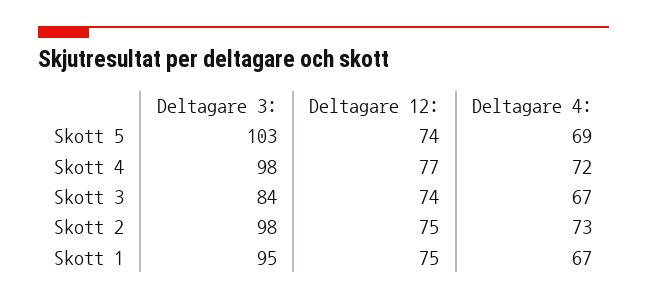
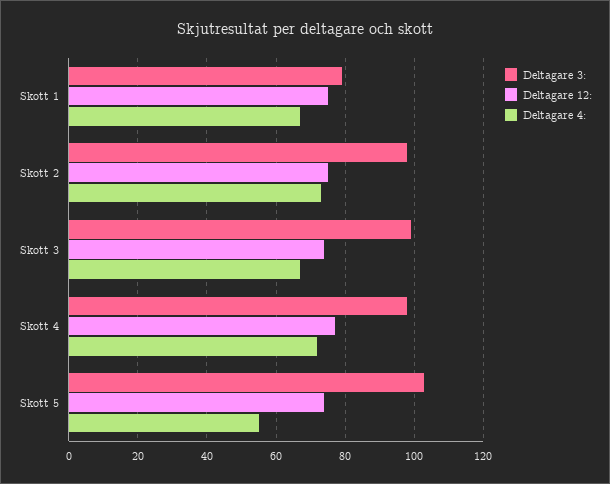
  {
    "Deltagare 3:": {
      "Skott 5": 103,
      "Skott 4": 98,
-     "Skott 3": 84,
+     "Skott 3": 100,
      "Skott 2": 98,
-     "Skott 1": 95
+     "Skott 1": 80
    },
    "Deltagare 12:": {
      "Skott 5": 74,
      "Skott 4": 77,
      "Skott 3": 74,
      "Skott 2": 75,
      "Skott 1": 75
    },
    "Deltagare 4:": {
-     "Skott 5": 69,
+     "Skott 5": 55,
      "Skott 4": 72,
      "Skott 3": 67,
      "Skott 2": 73,
      "Skott 1": 67
    }
  }

